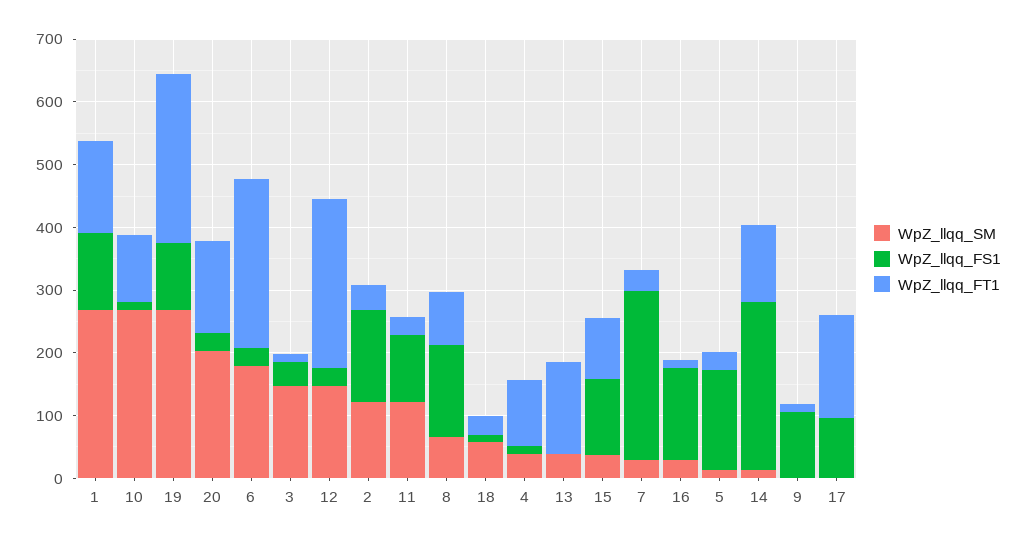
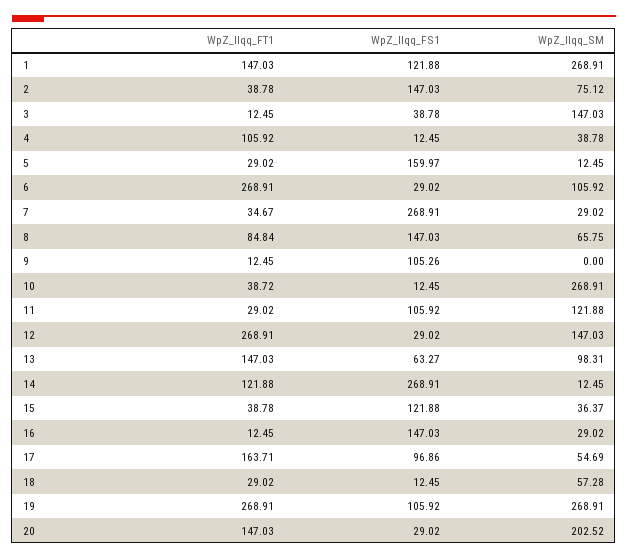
  {
    "WpZ_llqq_SM": {
      "1": 268.91,
      "10": 268.91,
      "19": 268.91,
      "20": 202.52,
-     "6": 180,
+     "6": 105.92,
      "3": 147.03,
      "12": 147.03,
-     "2": 120,
+     "2": 75.12,
      "11": 121.88,
      "8": 65.75,
      "18": 57.28,
      "4": 38.78,
-     "13": 40,
+     "13": 98.31,
      "15": 36.37,
      "7": 29.02,
      "16": 29.02,
      "5": 12.45,
      "14": 12.45,
      "9": 0,
-     "17": 0
+     "17": 54.69
    },
    "WpZ_llqq_FS1": {
      "1": 121.88,
      "10": 12.45,
      "19": 105.92,
      "20": 29.02,
      "6": 29.02,
      "3": 38.78,
      "12": 29.02,
      "2": 147.03,
      "11": 105.92,
      "8": 147.03,
      "18": 12.45,
      "4": 12.45,
-     "13": 0,
+     "13": 63.27,
      "15": 121.88,
      "7": 268.91,
      "16": 147.03,
      "5": 159.97,
      "14": 268.91,
      "9": 105.26,
      "17": 96.86
    },
    "WpZ_llqq_FT1": {
      "1": 147.03,
-     "10": 100,
+     "10": 38.72,
      "19": 268.91,
      "20": 147.03,
      "6": 268.91,
      "3": 12.45,
      "12": 268.91,
      "2": 38.78,
      "11": 29.02,
      "8": 84.84,
      "18": 29.02,
      "4": 105.92,
      "13": 147.03,
-     "15": 100,
+     "15": 38.78,
      "7": 34.67,
      "16": 12.45,
      "5": 29.02,
      "14": 121.88,
      "9": 12.45,
      "17": 163.71
    }
  }

